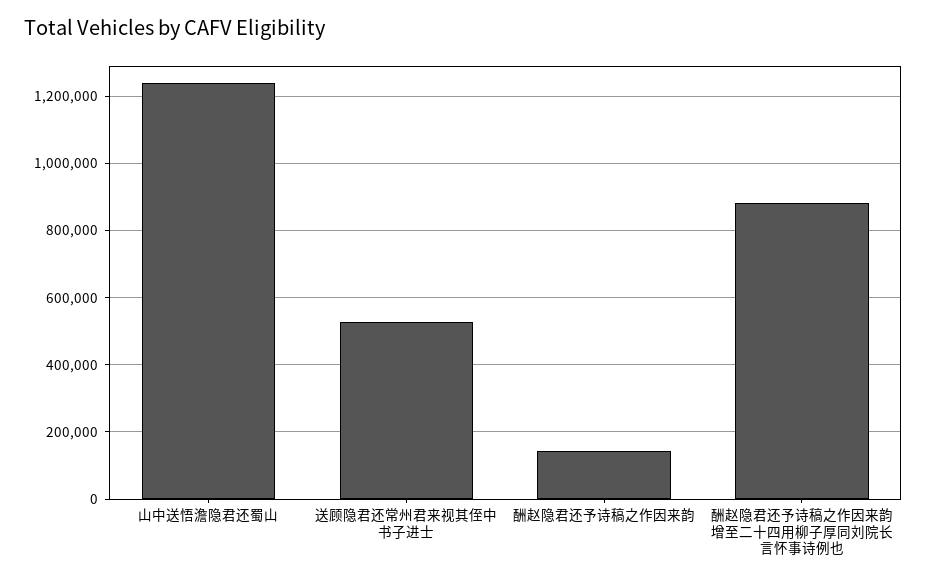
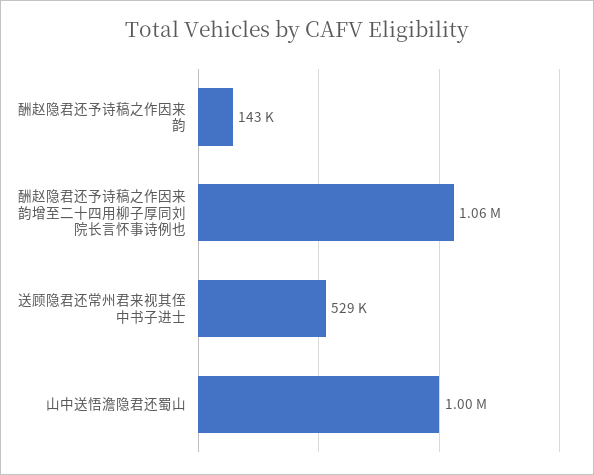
  {
-   "山中送悟澹隐君还蜀山": 1240000,
+   "山中送悟澹隐君还蜀山": 1000000,
    "送顾隐君还常州君来视其侄中书子进士": 529000,
    "酬赵隐君还予诗稿之作因来韵": 143000,
-   "酬赵隐君还予诗稿之作因来韵增至二十四用柳子厚同刘院长言怀事诗例也": 880000
+   "酬赵隐君还予诗稿之作因来韵增至二十四用柳子厚同刘院长言怀事诗例也": 1060000
  }

